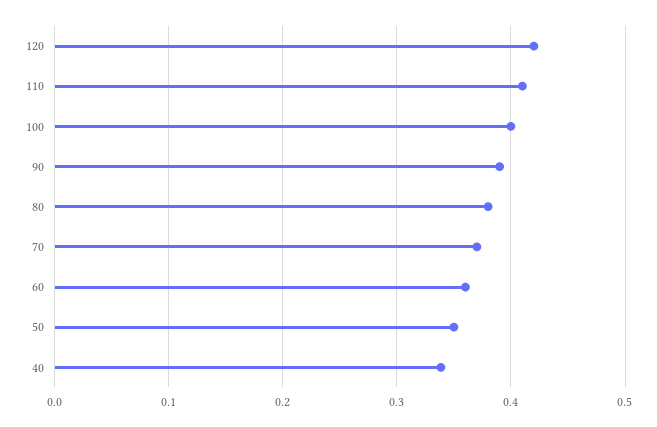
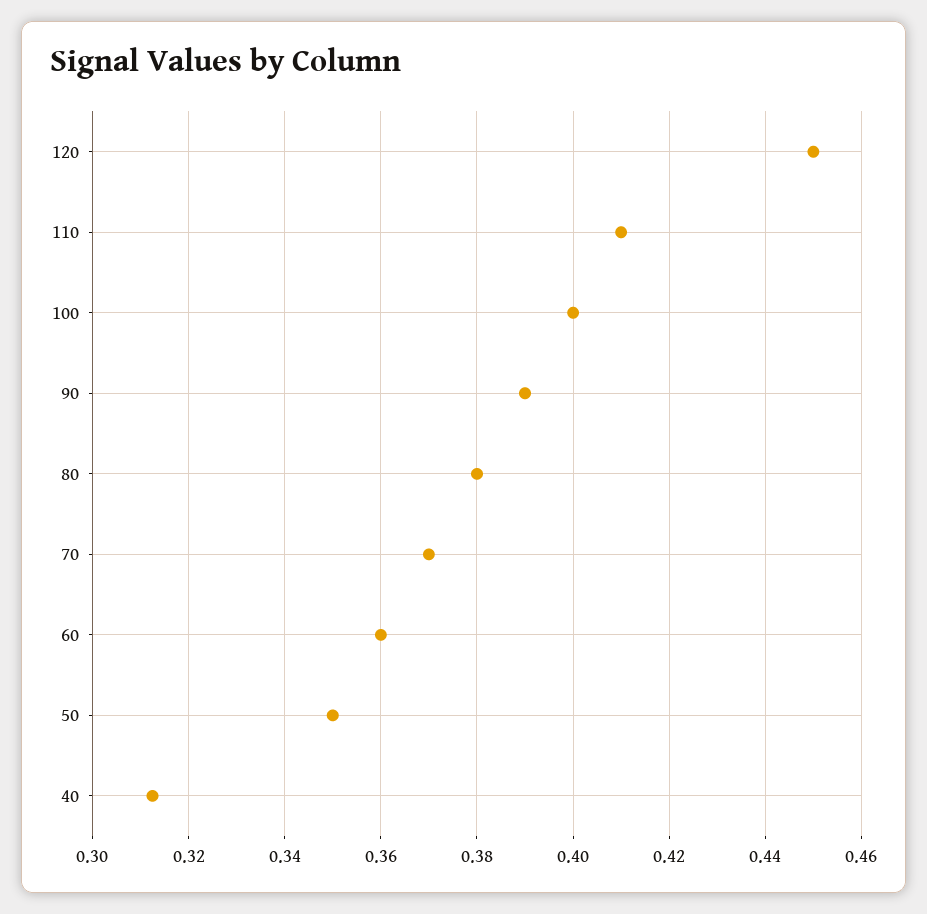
  {
-   "120": 0.42,
+   "120": 0.45,
    "110": 0.41,
    "100": 0.4,
    "90": 0.39,
    "80": 0.38,
    "70": 0.37,
    "60": 0.36,
    "50": 0.35,
-   "40": 0.34
+   "40": 0.312
  }

